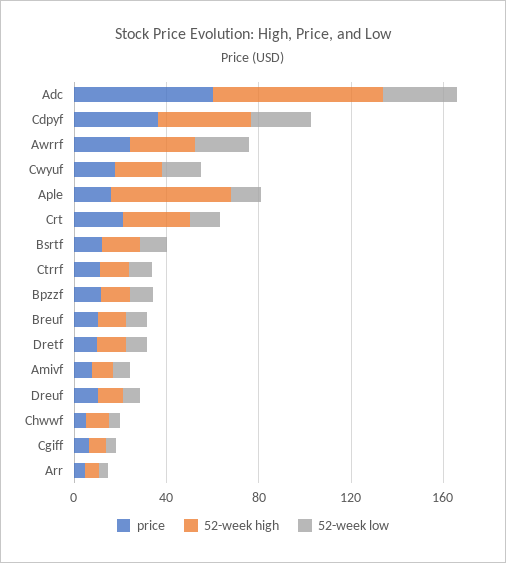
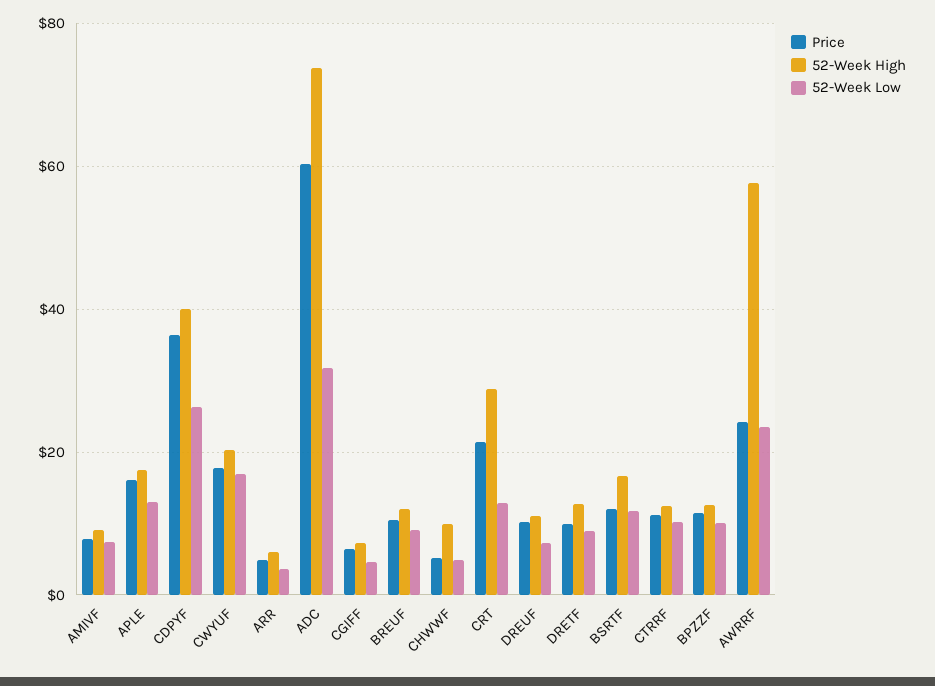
  {
    "price": {
      "Adc": 60,
      "Cdpyf": 36,
      "Awrrf": 24,
      "Cwyuf": 18,
      "Aple": 16,
      "Crt": 22,
      "Bsrtf": 12,
      "Ctrrf": 12,
      "Bpzzf": 12,
      "Breuf": 10,
      "Dretf": 10,
      "Amivf": 8,
      "Dreuf": 10,
      "Chwwf": 6,
      "Cgiff": 6,
      "Arr": 4
    },
    "52-week high": {
      "Adc": 74,
      "Cdpyf": 40,
-     "Awrrf": 30,
+     "Awrrf": 58,
      "Cwyuf": 20,
-     "Aple": 50,
+     "Aple": 18,
      "Crt": 28,
      "Bsrtf": 16,
      "Ctrrf": 12,
      "Bpzzf": 12,
      "Breuf": 12,
      "Dretf": 12,
      "Amivf": 10,
      "Dreuf": 12,
      "Chwwf": 10,
      "Cgiff": 8,
      "Arr": 6
    },
    "52-week low": {
      "Adc": 32,
      "Cdpyf": 26,
      "Awrrf": 24,
      "Cwyuf": 16,
      "Aple": 12,
      "Crt": 12,
      "Bsrtf": 12,
      "Ctrrf": 10,
      "Bpzzf": 10,
      "Breuf": 10,
      "Dretf": 8,
      "Amivf": 8,
      "Dreuf": 8,
      "Chwwf": 4,
      "Cgiff": 4,
      "Arr": 4
    }
  }

